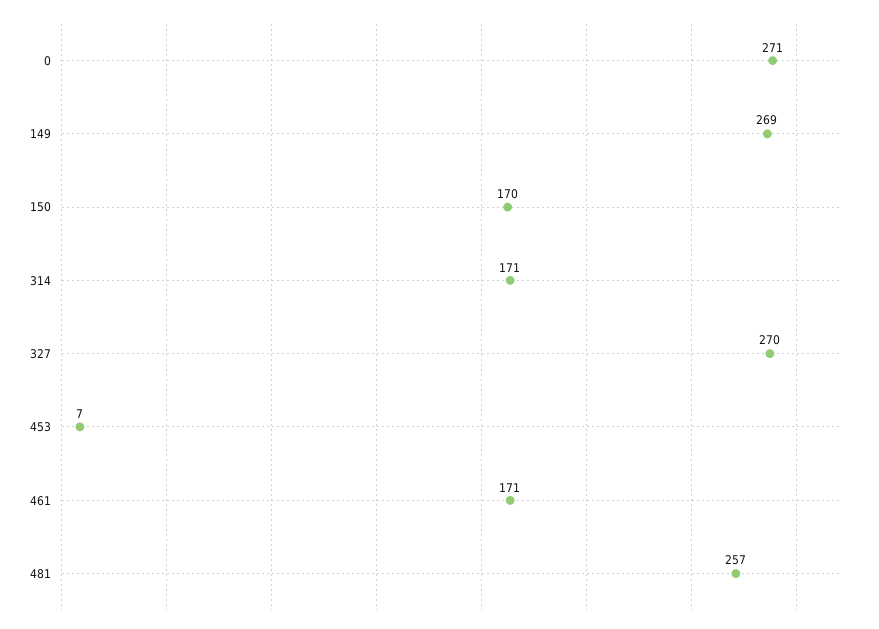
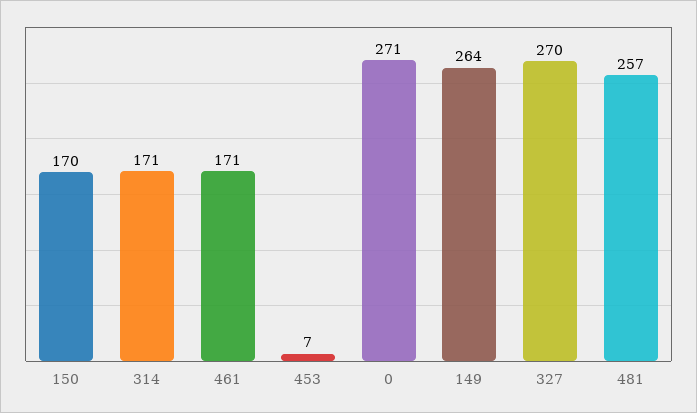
  {
    "0": 271,
-   "149": 269,
+   "149": 264,
    "150": 170,
    "314": 171,
    "327": 270,
    "453": 7,
    "461": 171,
    "481": 257
  }

